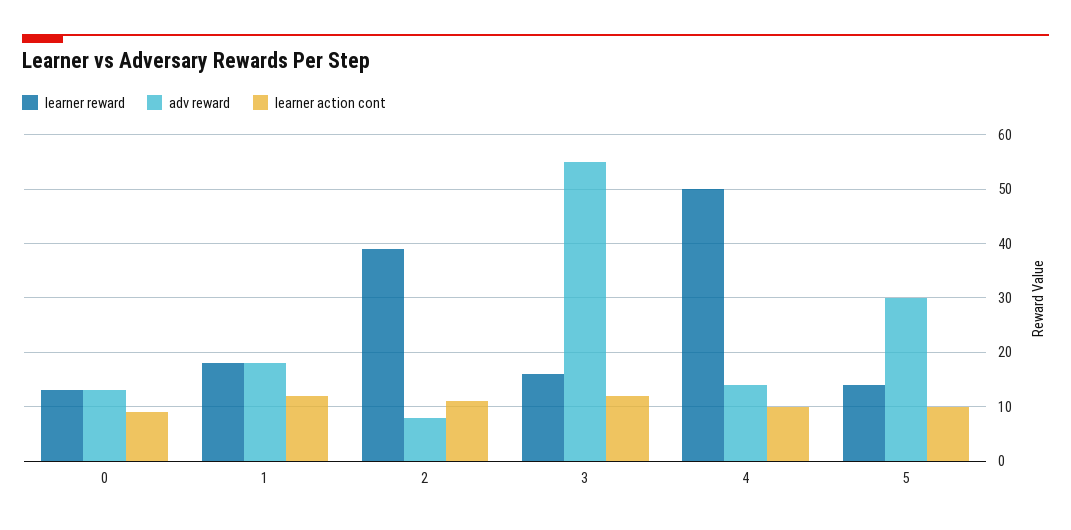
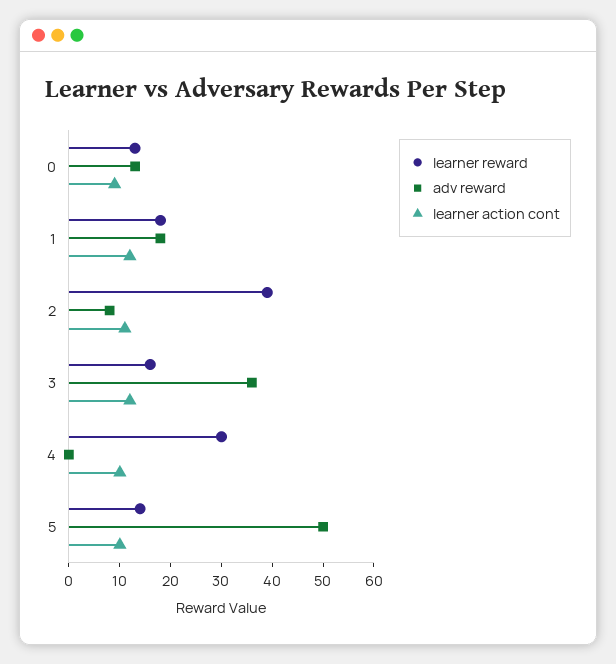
  {
    "learner reward": {
      "0": 15,
      "1": 20,
      "2": 40,
      "3": 15,
-     "4": 50,
+     "4": 30,
      "5": 15
    },
    "adv reward": {
      "0": 15,
      "1": 20,
      "2": 10,
-     "3": 55,
+     "3": 35,
-     "4": 15,
+     "4": 0,
-     "5": 30
+     "5": 50
    },
    "learner action cont": {
      "0": 10,
      "1": 10,
      "2": 10,
      "3": 10,
      "4": 10,
      "5": 10
    }
  }

